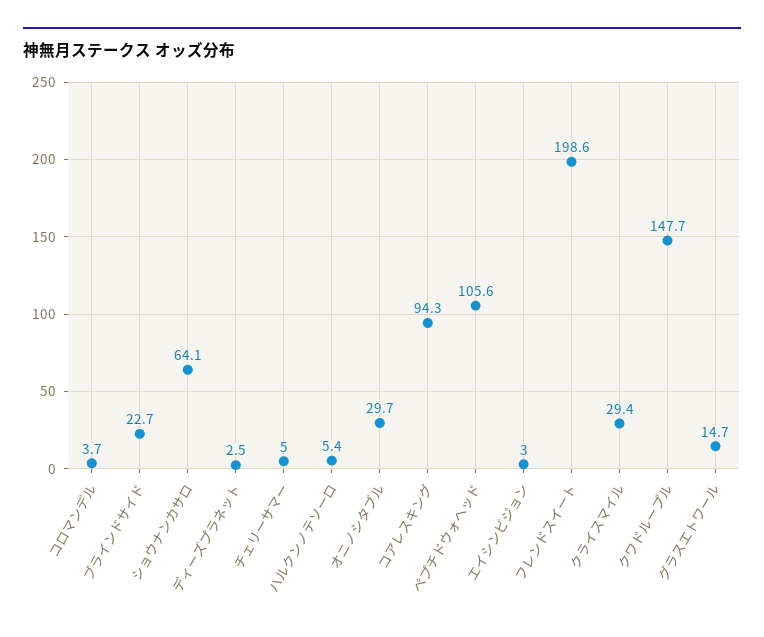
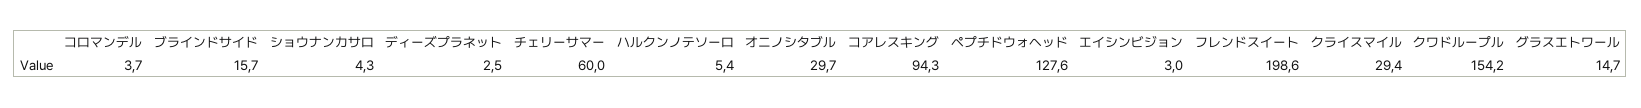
  {
    "コロマンデル": 3.7,
-   "ブラインドサイド": 22.7,
+   "ブラインドサイド": 15.7,
-   "ショウナンカサロ": 64.1,
+   "ショウナンカサロ": 4.3,
    "ディーズプラネット": 2.5,
-   "チェリーサマー": 5,
+   "チェリーサマー": 60,
    "ハルクンノテソーロ": 5.4,
    "オニノシタブル": 29.7,
    "コアレスキング": 94.3,
-   "ペプチドウォヘッド": 105.6,
+   "ペプチドウォヘッド": 127.6,
    "エイシンビジョン": 3,
    "フレンドスイート": 198.6,
    "クライスマイル": 29.4,
-   "クワドループル": 147.7,
+   "クワドループル": 154.2,
    "グラスエトワール": 14.7
  }

